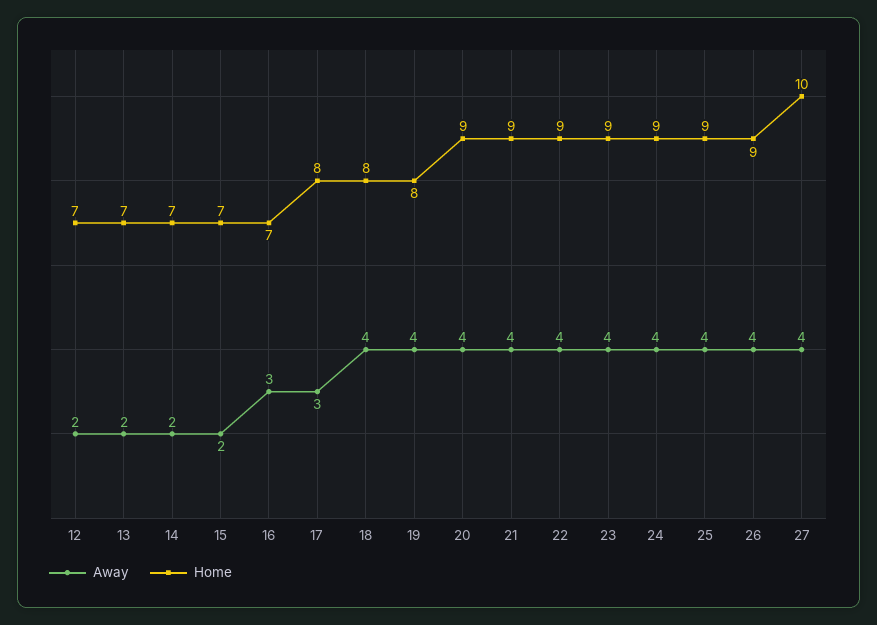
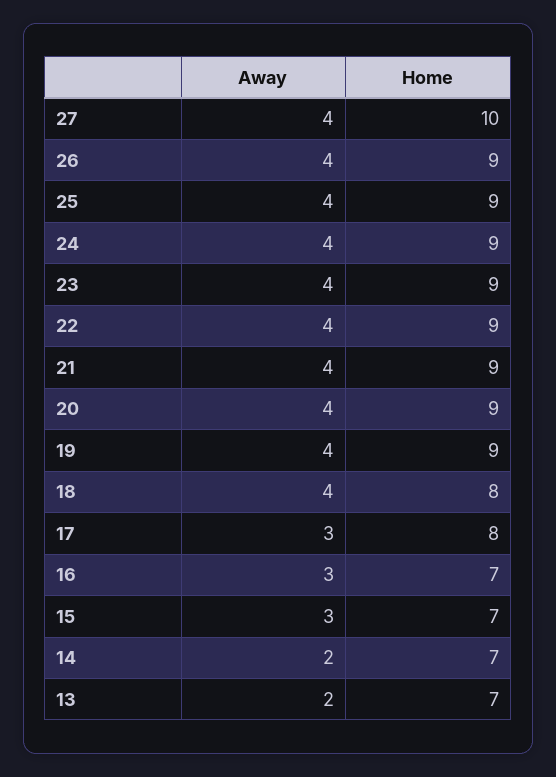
  {
    "Away": {
-     "12": 2,
      "13": 2,
      "14": 2,
-     "15": 2,
+     "15": 3,
      "16": 3,
      "17": 3,
      "18": 4,
      "19": 4,
      "20": 4,
      "21": 4,
      "22": 4,
      "23": 4,
      "24": 4,
      "25": 4,
      "26": 4,
      "27": 4
    },
    "Home": {
-     "12": 7,
      "13": 7,
      "14": 7,
      "15": 7,
      "16": 7,
      "17": 8,
      "18": 8,
-     "19": 8,
+     "19": 9,
      "20": 9,
      "21": 9,
      "22": 9,
      "23": 9,
      "24": 9,
      "25": 9,
      "26": 9,
      "27": 10
    }
  }

